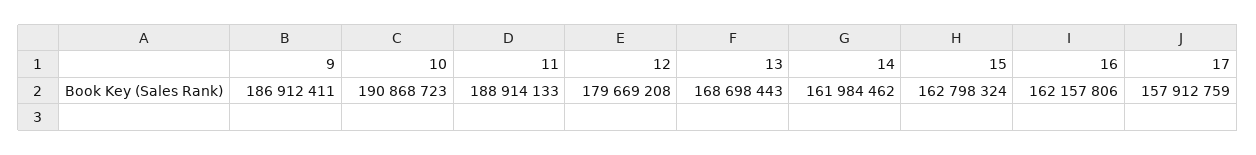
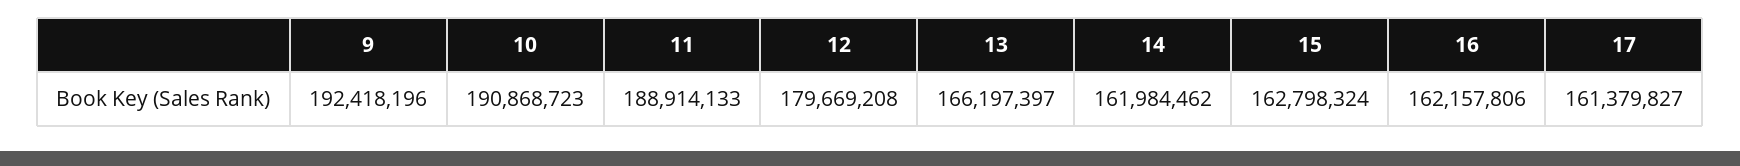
  {
-   "9": 186912411,
+   "9": 192418196,
    "10": 190868723,
    "11": 188914133,
    "12": 179669208,
-   "13": 168698443,
+   "13": 166197397,
    "14": 161984462,
    "15": 162798324,
    "16": 162157806,
-   "17": 157912759
+   "17": 161379827
  }

